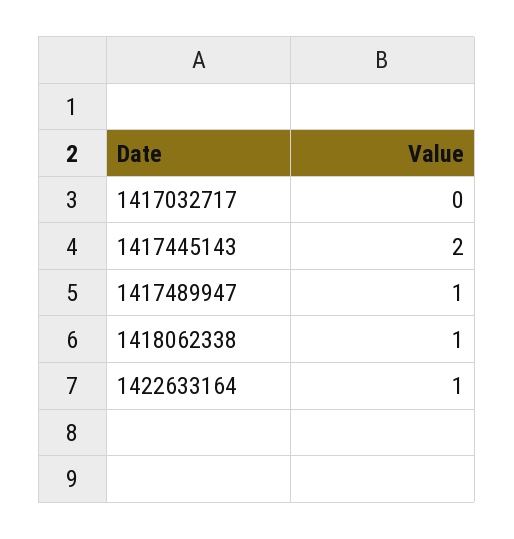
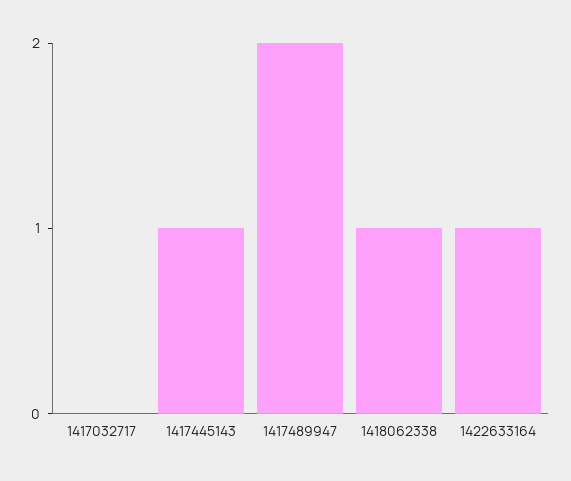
  {
    "1417032717": 0,
-   "1417445143": 2,
+   "1417445143": 1,
-   "1417489947": 1,
+   "1417489947": 2,
    "1418062338": 1,
    "1422633164": 1
  }

